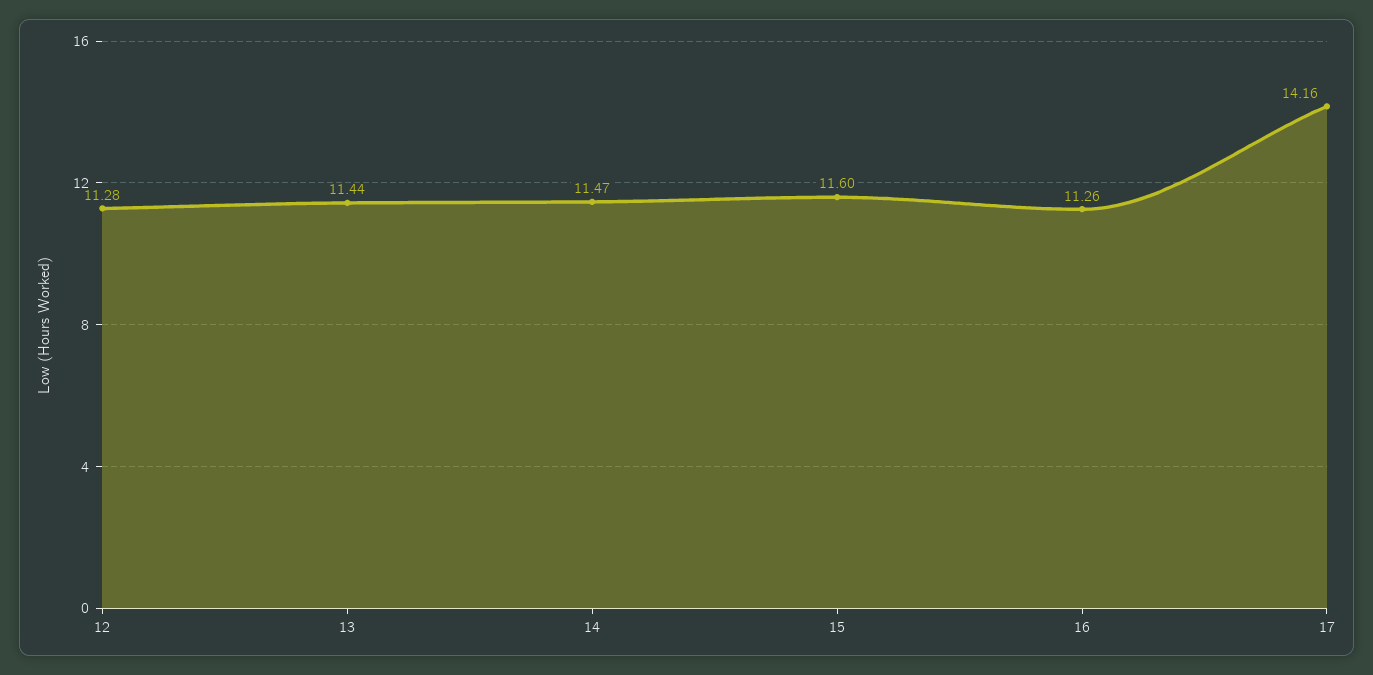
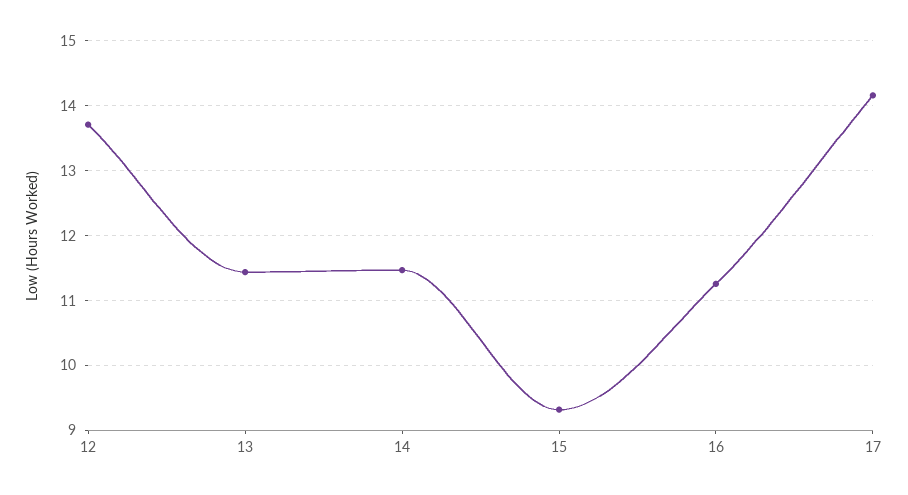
  {
-   "12": 11.28,
+   "12": 13.7,
    "13": 11.44,
    "14": 11.47,
-   "15": 11.6,
+   "15": 9.3,
    "16": 11.26,
    "17": 14.16
  }

